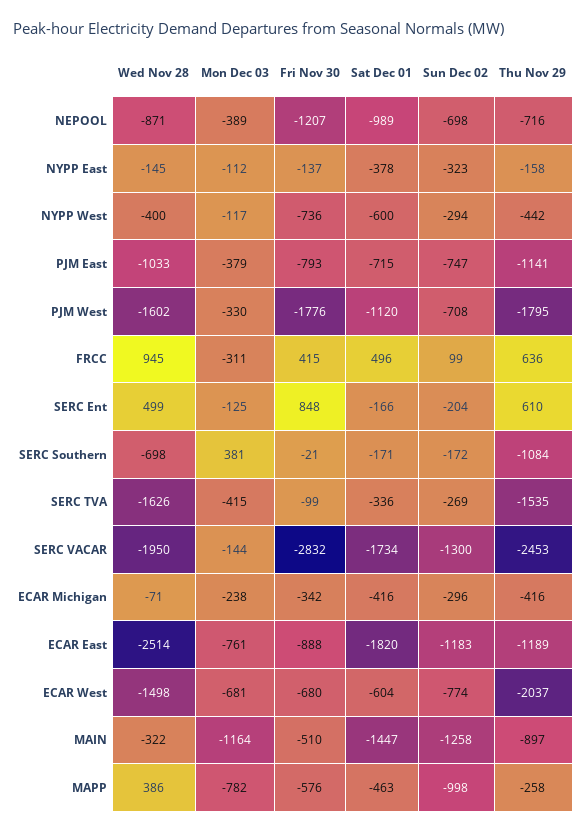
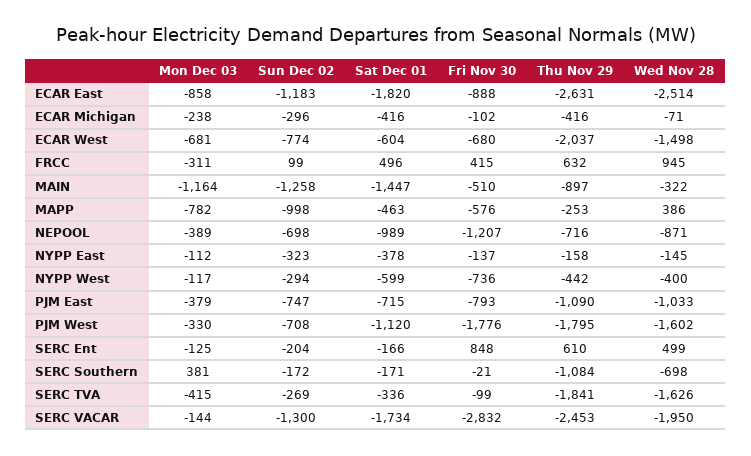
  {
    "Wed Nov 28": {
      "NEPOOL": -871,
      "NYPP East": -145,
      "NYPP West": -400,
      "PJM East": -1033,
      "PJM West": -1602,
      "FRCC": 945,
      "SERC Ent": 499,
      "SERC Southern": -698,
      "SERC TVA": -1626,
      "SERC VACAR": -1950,
      "ECAR Michigan": -71,
      "ECAR East": -2514,
      "ECAR West": -1498,
      "MAIN": -322,
      "MAPP": 386
    },
    "Mon Dec 03": {
      "NEPOOL": -389,
      "NYPP East": -112,
      "NYPP West": -117,
      "PJM East": -379,
      "PJM West": -330,
      "FRCC": -311,
      "SERC Ent": -125,
      "SERC Southern": 381,
      "SERC TVA": -415,
      "SERC VACAR": -144,
      "ECAR Michigan": -238,
-     "ECAR East": -761,
+     "ECAR East": -858,
      "ECAR West": -681,
      "MAIN": -1164,
      "MAPP": -782
    },
    "Fri Nov 30": {
      "NEPOOL": -1207,
      "NYPP East": -137,
      "NYPP West": -736,
      "PJM East": -793,
      "PJM West": -1776,
      "FRCC": 415,
      "SERC Ent": 848,
      "SERC Southern": -21,
      "SERC TVA": -99,
      "SERC VACAR": -2832,
-     "ECAR Michigan": -342,
+     "ECAR Michigan": -102,
      "ECAR East": -888,
      "ECAR West": -680,
      "MAIN": -510,
      "MAPP": -576
    },
    "Sat Dec 01": {
      "NEPOOL": -989,
      "NYPP East": -378,
-     "NYPP West": -600,
+     "NYPP West": -599,
      "PJM East": -715,
      "PJM West": -1120,
      "FRCC": 496,
      "SERC Ent": -166,
      "SERC Southern": -171,
      "SERC TVA": -336,
      "SERC VACAR": -1734,
      "ECAR Michigan": -416,
      "ECAR East": -1820,
      "ECAR West": -604,
      "MAIN": -1447,
      "MAPP": -463
    },
    "Sun Dec 02": {
      "NEPOOL": -698,
      "NYPP East": -323,
      "NYPP West": -294,
      "PJM East": -747,
      "PJM West": -708,
      "FRCC": 99,
      "SERC Ent": -204,
      "SERC Southern": -172,
      "SERC TVA": -269,
      "SERC VACAR": -1300,
      "ECAR Michigan": -296,
      "ECAR East": -1183,
      "ECAR West": -774,
      "MAIN": -1258,
      "MAPP": -998
    },
    "Thu Nov 29": {
      "NEPOOL": -716,
      "NYPP East": -158,
      "NYPP West": -442,
-     "PJM East": -1141,
+     "PJM East": -1090,
      "PJM West": -1795,
-     "FRCC": 636,
+     "FRCC": 632,
      "SERC Ent": 610,
      "SERC Southern": -1084,
-     "SERC TVA": -1535,
+     "SERC TVA": -1841,
      "SERC VACAR": -2453,
      "ECAR Michigan": -416,
-     "ECAR East": -1189,
+     "ECAR East": -2631,
      "ECAR West": -2037,
      "MAIN": -897,
-     "MAPP": -258
+     "MAPP": -253
    }
  }

